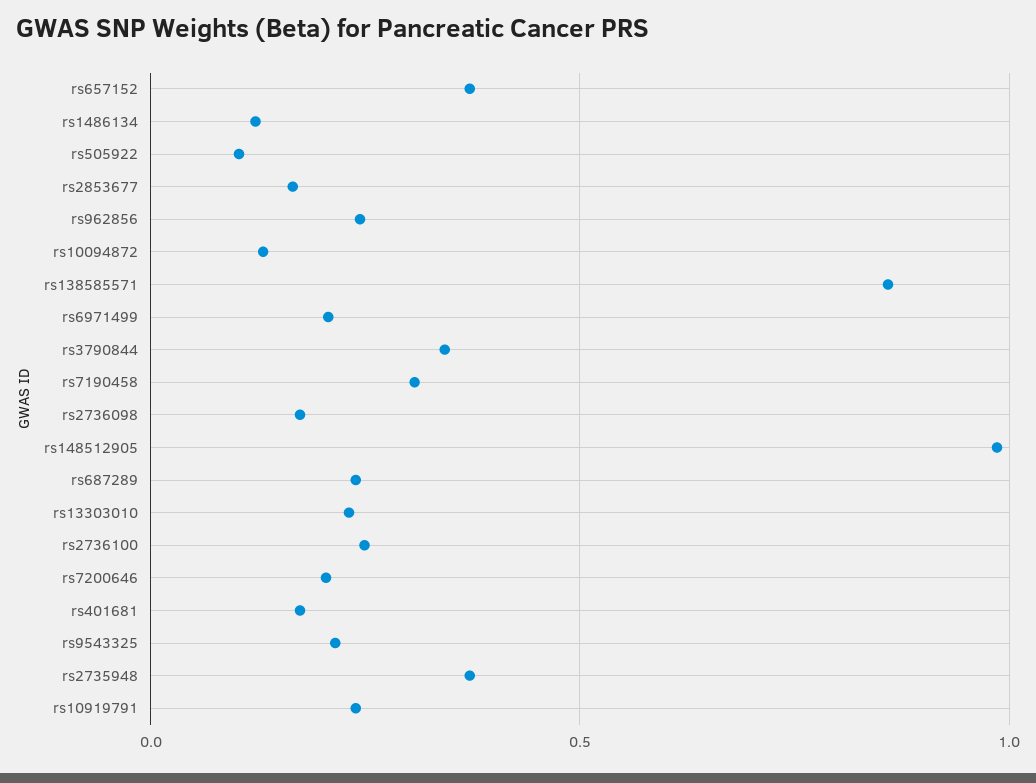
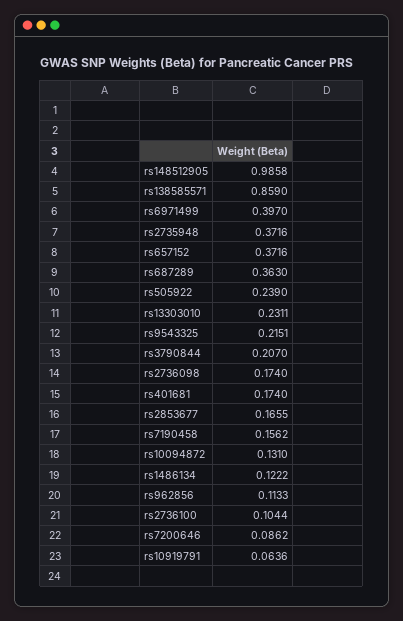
  {
    "rs657152": 0.3716,
    "rs1486134": 0.1222,
-   "rs505922": 0.1,
+   "rs505922": 0.239,
    "rs2853677": 0.1655,
-   "rs962856": 0.25,
+   "rs962856": 0.1133,
    "rs10094872": 0.131,
    "rs138585571": 0.859,
-   "rs6971499": 0.2,
+   "rs6971499": 0.397,
-   "rs3790844": 0.35,
+   "rs3790844": 0.207,
-   "rs7190458": 0.3,
+   "rs7190458": 0.1562,
    "rs2736098": 0.174,
    "rs148512905": 0.9858,
-   "rs687289": 0.25,
+   "rs687289": 0.363,
    "rs13303010": 0.2311,
-   "rs2736100": 0.25,
+   "rs2736100": 0.1044,
-   "rs7200646": 0.2,
+   "rs7200646": 0.0862,
    "rs401681": 0.174,
    "rs9543325": 0.2151,
    "rs2735948": 0.3716,
-   "rs10919791": 0.25
+   "rs10919791": 0.0636
  }

